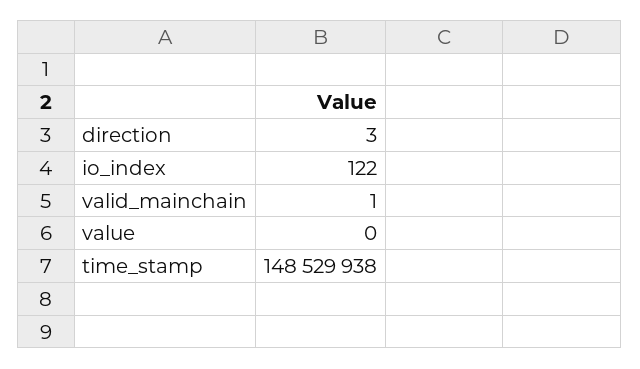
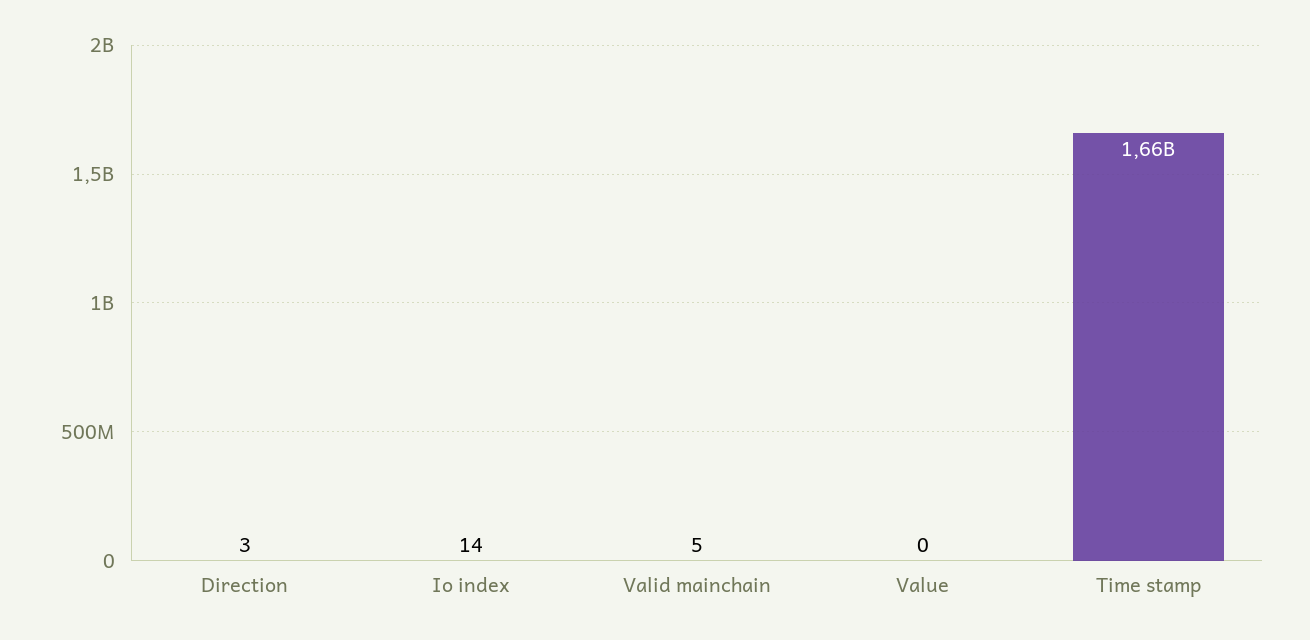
  {
    "direction": 3,
-   "io_index": 122,
+   "io_index": 14,
-   "valid_mainchain": 1,
+   "valid_mainchain": 5,
    "value": 0,
-   "time_stamp": 148529938
+   "time_stamp": 1660000000
  }

